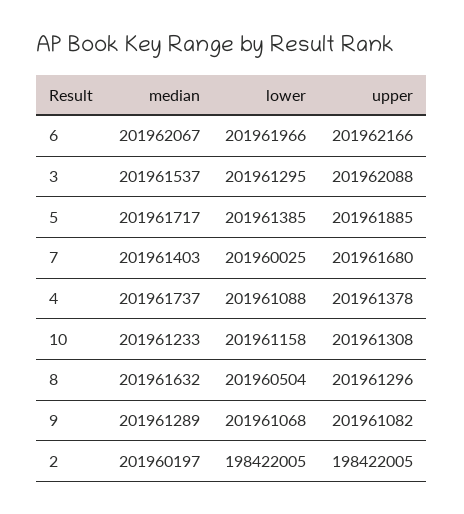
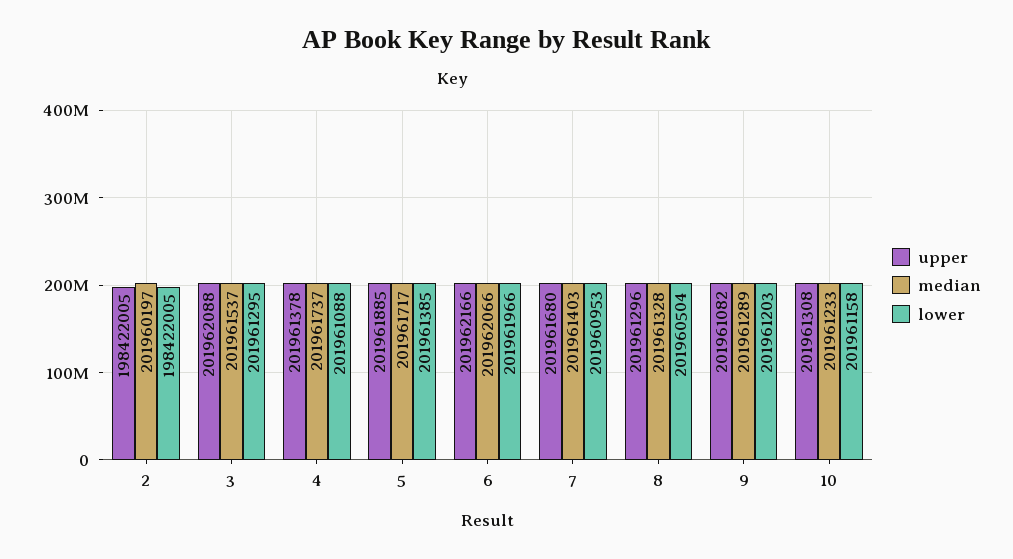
  {
    "median": {
-     "6": 201962067,
+     "6": 201962066,
      "3": 201961537,
      "5": 201961717,
      "7": 201961403,
      "4": 201961737,
      "10": 201961233,
-     "8": 201961632,
+     "8": 201961328,
      "9": 201961289,
      "2": 201960197
    },
    "lower": {
      "6": 201961966,
      "3": 201961295,
      "5": 201961385,
-     "7": 201960025,
+     "7": 201960953,
      "4": 201961088,
      "10": 201961158,
      "8": 201960504,
-     "9": 201961068,
+     "9": 201961203,
      "2": 198422005
    },
    "upper": {
      "6": 201962166,
      "3": 201962088,
      "5": 201961885,
      "7": 201961680,
      "4": 201961378,
      "10": 201961308,
      "8": 201961296,
      "9": 201961082,
      "2": 198422005
    }
  }

